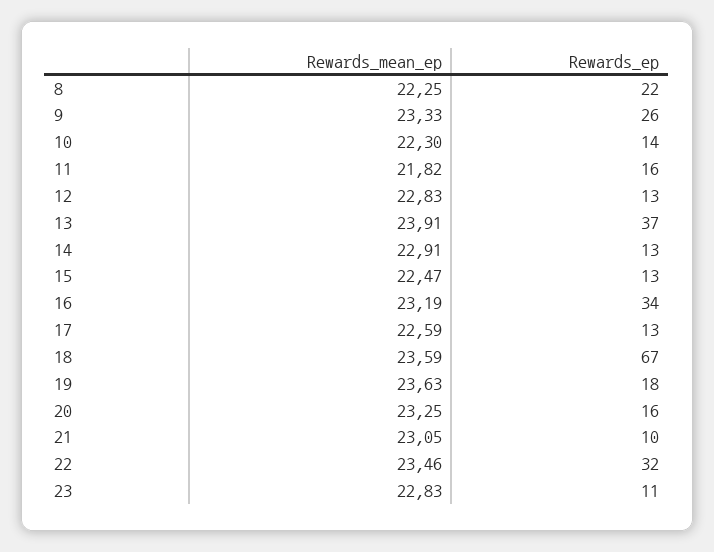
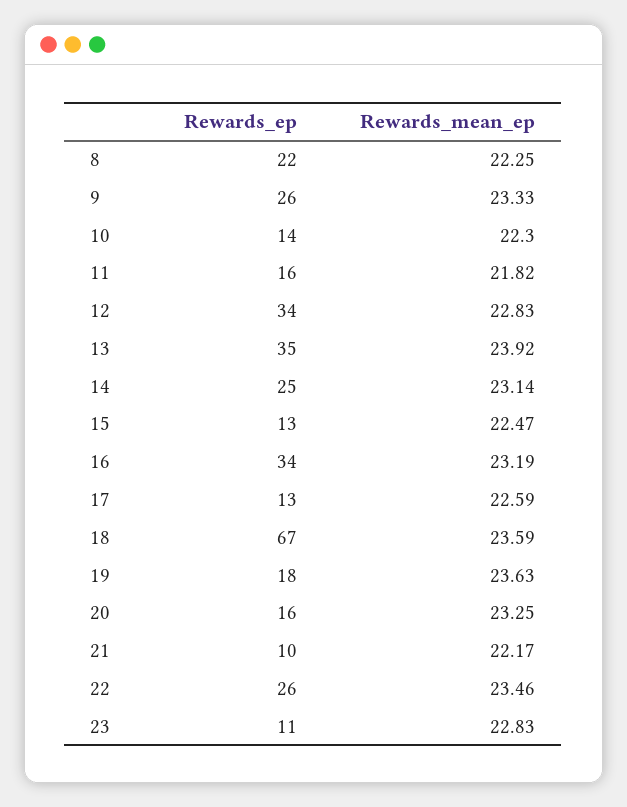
  {
    "Rewards_mean_ep": {
      "8": 22.25,
      "9": 23.33,
      "10": 22.3,
      "11": 21.82,
      "12": 22.83,
-     "13": 23.91,
+     "13": 23.92,
-     "14": 22.91,
+     "14": 23.14,
      "15": 22.47,
      "16": 23.19,
      "17": 22.59,
      "18": 23.59,
      "19": 23.63,
      "20": 23.25,
-     "21": 23.05,
+     "21": 22.17,
      "22": 23.46,
      "23": 22.83
    },
    "Rewards_ep": {
      "8": 22,
      "9": 26,
      "10": 14,
      "11": 16,
-     "12": 13,
+     "12": 34,
-     "13": 37,
+     "13": 35,
-     "14": 13,
+     "14": 25,
      "15": 13,
      "16": 34,
      "17": 13,
      "18": 67,
      "19": 18,
      "20": 16,
      "21": 10,
-     "22": 32,
+     "22": 26,
      "23": 11
    }
  }

